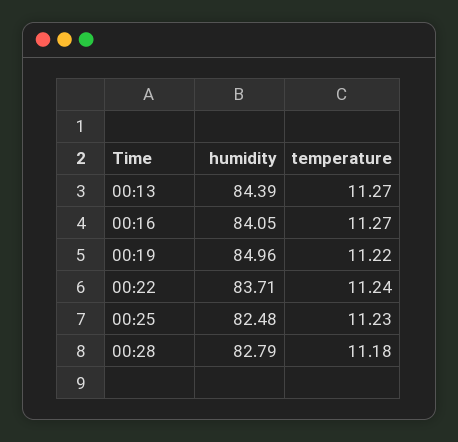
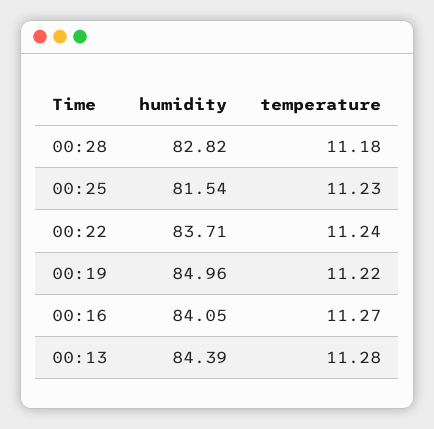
  {
    "humidity": {
      "00:13": 84.39,
      "00:16": 84.05,
      "00:19": 84.96,
      "00:22": 83.71,
-     "00:25": 82.48,
+     "00:25": 81.54,
-     "00:28": 82.79
+     "00:28": 82.82
    },
    "temperature": {
-     "00:13": 11.27,
+     "00:13": 11.28,
      "00:16": 11.27,
      "00:19": 11.22,
      "00:22": 11.24,
      "00:25": 11.23,
      "00:28": 11.18
    }
  }

